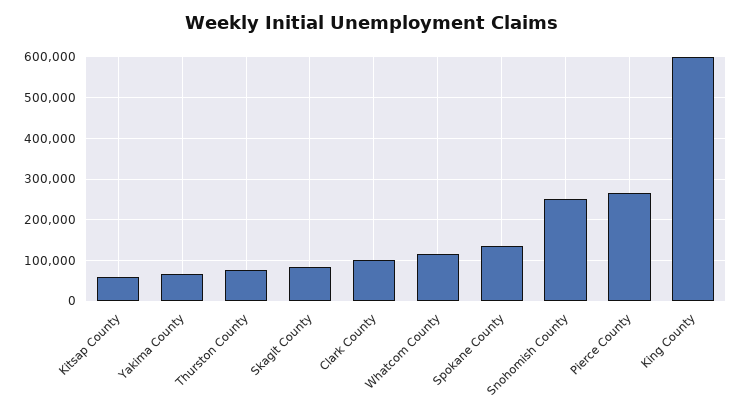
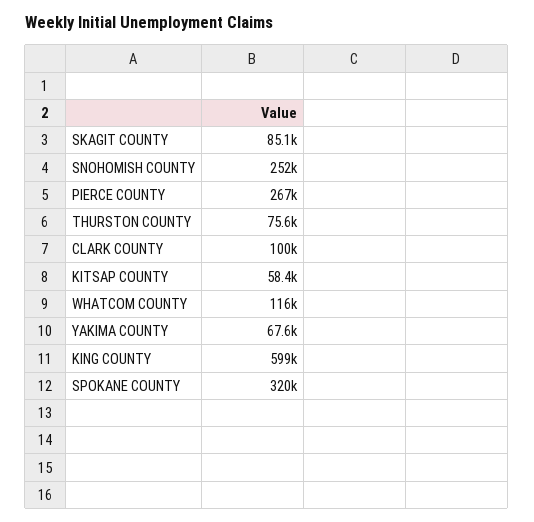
  {
    "Kitsap County": 58400,
    "Yakima County": 67600,
    "Thurston County": 75600,
    "Skagit County": 85100,
    "Clark County": 100000,
    "Whatcom County": 116000,
-   "Spokane County": 140000,
+   "Spokane County": 320000,
    "Snohomish County": 252000,
    "Pierce County": 267000,
    "King County": 599000
  }

